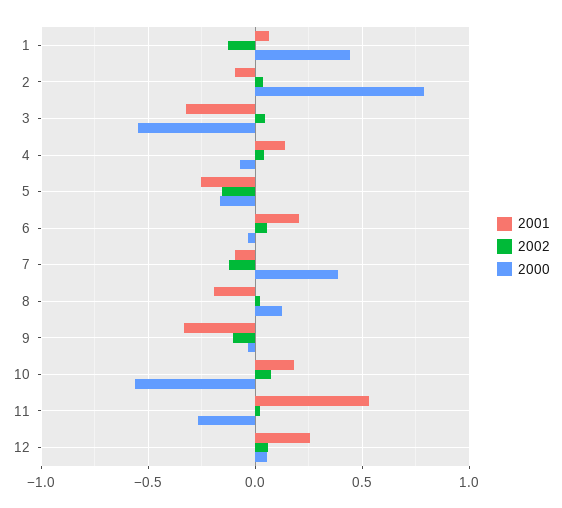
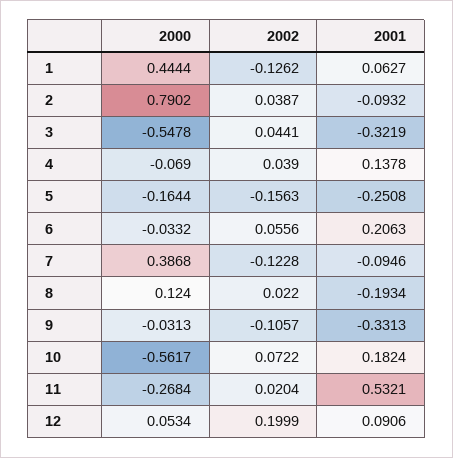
  {
    "2001": {
      "1": 0.0627,
      "2": -0.0932,
      "3": -0.3219,
      "4": 0.1378,
      "5": -0.2508,
      "6": 0.2063,
      "7": -0.0946,
      "8": -0.1934,
      "9": -0.3313,
      "10": 0.1824,
      "11": 0.5321,
-     "12": 0.25
+     "12": 0.0906
    },
    "2002": {
      "1": -0.1262,
      "2": 0.0387,
      "3": 0.0441,
      "4": 0.039,
      "5": -0.1563,
      "6": 0.0556,
      "7": -0.1228,
      "8": 0.022,
      "9": -0.1057,
      "10": 0.0722,
      "11": 0.0204,
-     "12": 0.05
+     "12": 0.1999
    },
    "2000": {
      "1": 0.4444,
      "2": 0.7902,
      "3": -0.5478,
      "4": -0.069,
      "5": -0.1644,
      "6": -0.0332,
      "7": 0.3868,
      "8": 0.124,
      "9": -0.0313,
      "10": -0.5617,
      "11": -0.2684,
      "12": 0.0534
    }
  }

